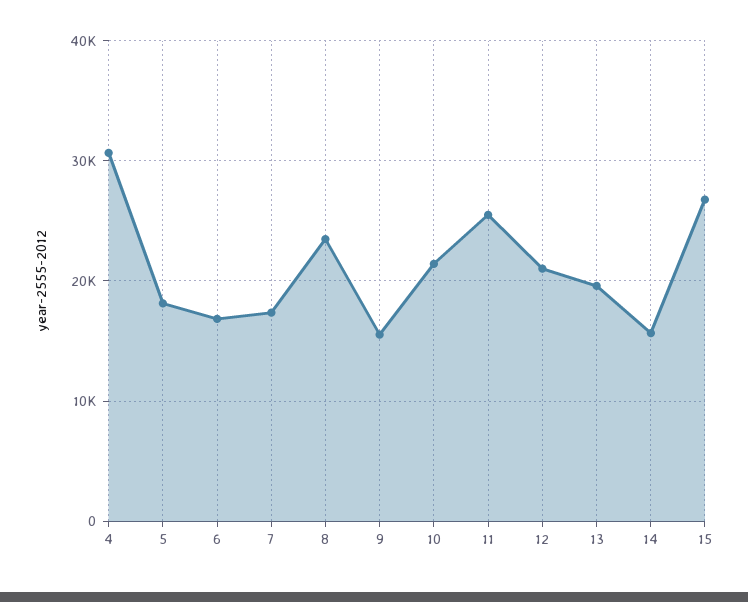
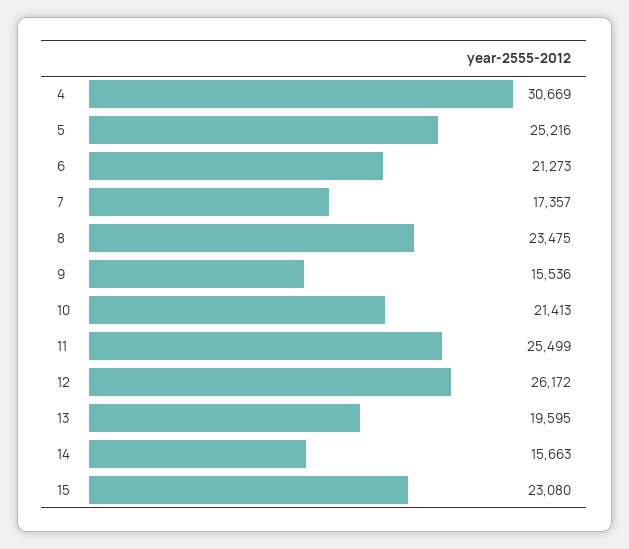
  {
    "4": 30669,
-   "5": 18000,
+   "5": 25216,
-   "6": 17000,
+   "6": 21273,
    "7": 17357,
    "8": 23475,
    "9": 15536,
    "10": 21413,
    "11": 25499,
-   "12": 21000,
+   "12": 26172,
    "13": 19595,
    "14": 15663,
-   "15": 27000
+   "15": 23080
  }

